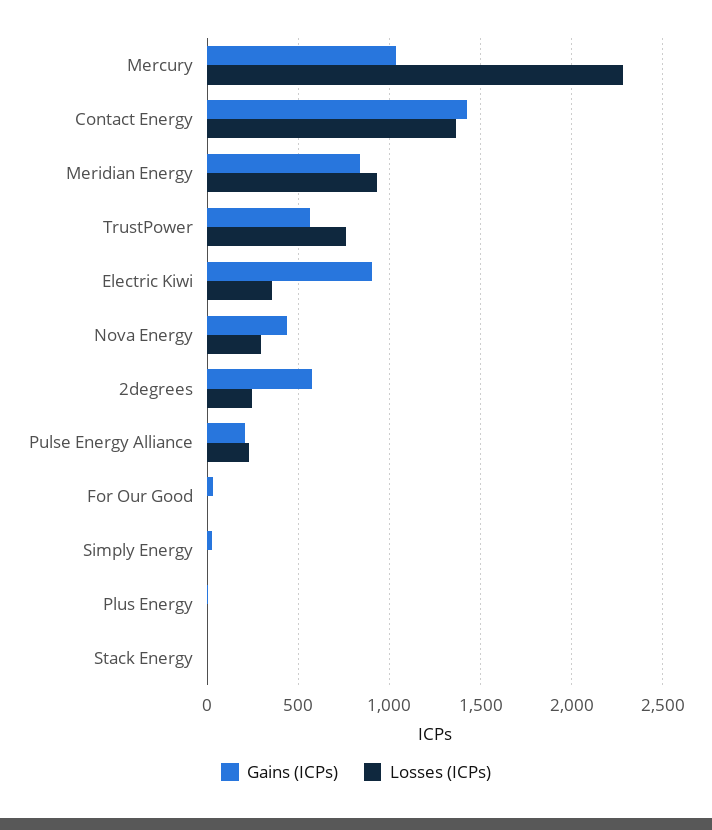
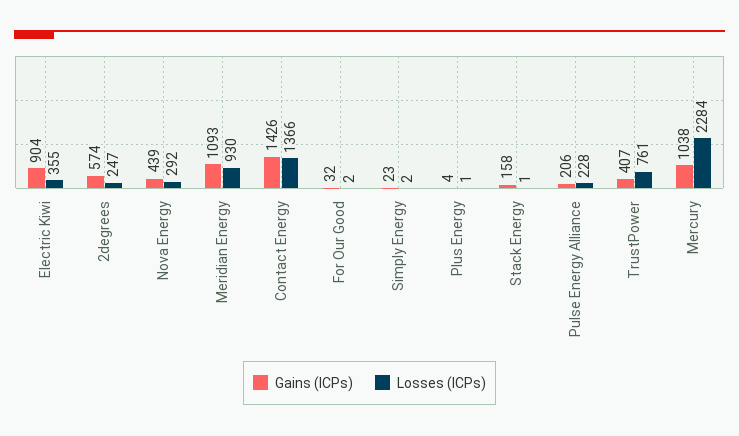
  {
    "Gains (ICPs)": {
      "Mercury": 1038,
      "Contact Energy": 1426,
-     "Meridian Energy": 850,
+     "Meridian Energy": 1093,
-     "TrustPower": 550,
+     "TrustPower": 407,
      "Electric Kiwi": 904,
      "Nova Energy": 439,
      "2degrees": 574,
      "Pulse Energy Alliance": 206,
      "For Our Good": 32,
      "Simply Energy": 23,
      "Plus Energy": 4,
-     "Stack Energy": 0
+     "Stack Energy": 158
    },
    "Losses (ICPs)": {
      "Mercury": 2284,
      "Contact Energy": 1366,
      "Meridian Energy": 930,
      "TrustPower": 761,
      "Electric Kiwi": 355,
      "Nova Energy": 292,
      "2degrees": 247,
      "Pulse Energy Alliance": 228,
      "For Our Good": 2,
      "Simply Energy": 2,
      "Plus Energy": 1,
      "Stack Energy": 1
    }
  }

